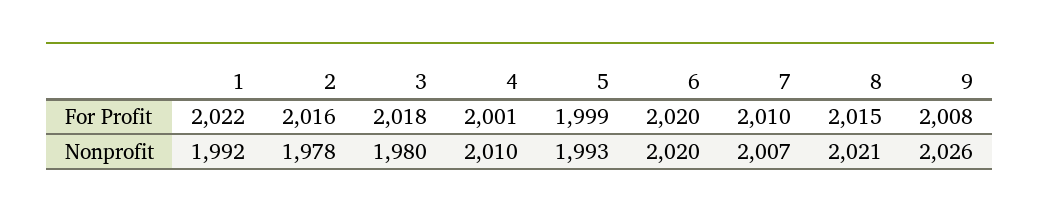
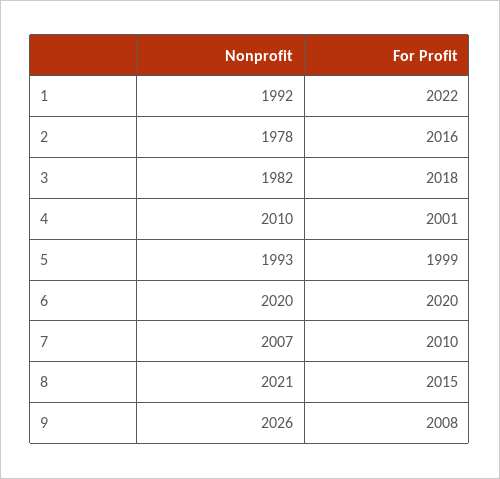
  {
    "1": {
      "For Profit": 2022,
      "Nonprofit": 1992
    },
    "2": {
      "For Profit": 2016,
      "Nonprofit": 1978
    },
    "3": {
      "For Profit": 2018,
-     "Nonprofit": 1980
+     "Nonprofit": 1982
    },
    "4": {
      "For Profit": 2001,
      "Nonprofit": 2010
    },
    "5": {
      "For Profit": 1999,
      "Nonprofit": 1993
    },
    "6": {
      "For Profit": 2020,
      "Nonprofit": 2020
    },
    "7": {
      "For Profit": 2010,
      "Nonprofit": 2007
    },
    "8": {
      "For Profit": 2015,
      "Nonprofit": 2021
    },
    "9": {
      "For Profit": 2008,
      "Nonprofit": 2026
    }
  }

